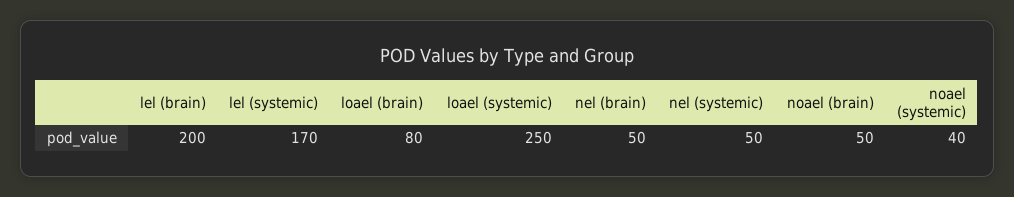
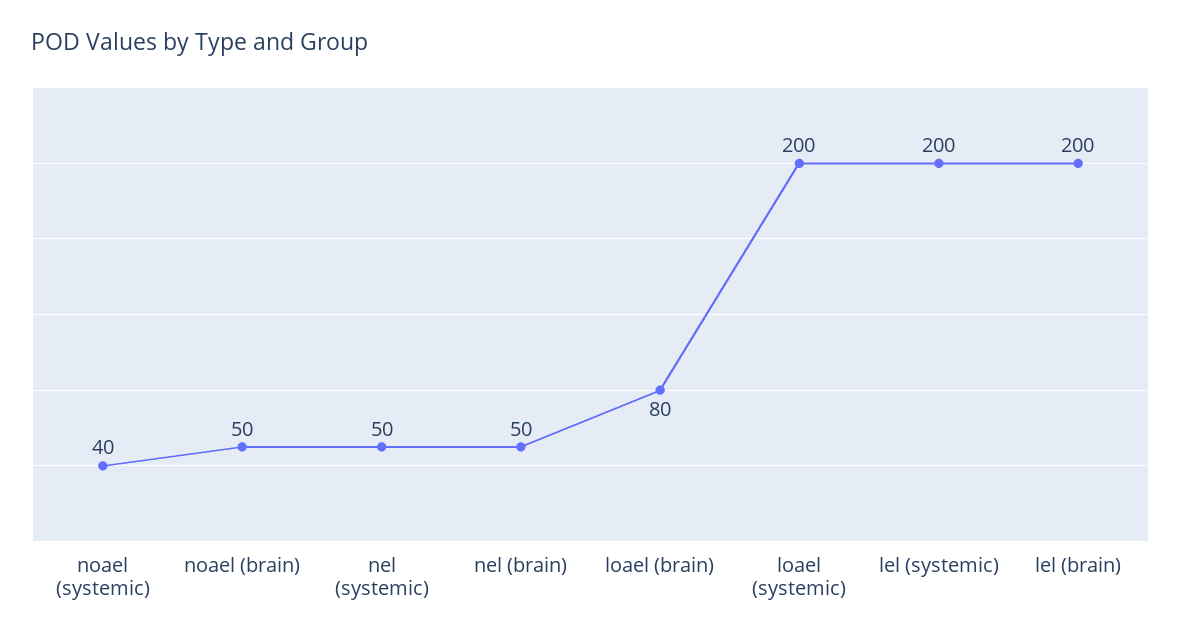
  {
    "lel (brain)": 200,
-   "lel (systemic)": 170,
+   "lel (systemic)": 200,
    "loael (brain)": 80,
-   "loael (systemic)": 250,
+   "loael (systemic)": 200,
    "nel (brain)": 50,
    "nel (systemic)": 50,
    "noael (brain)": 50,
    "noael (systemic)": 40
  }

